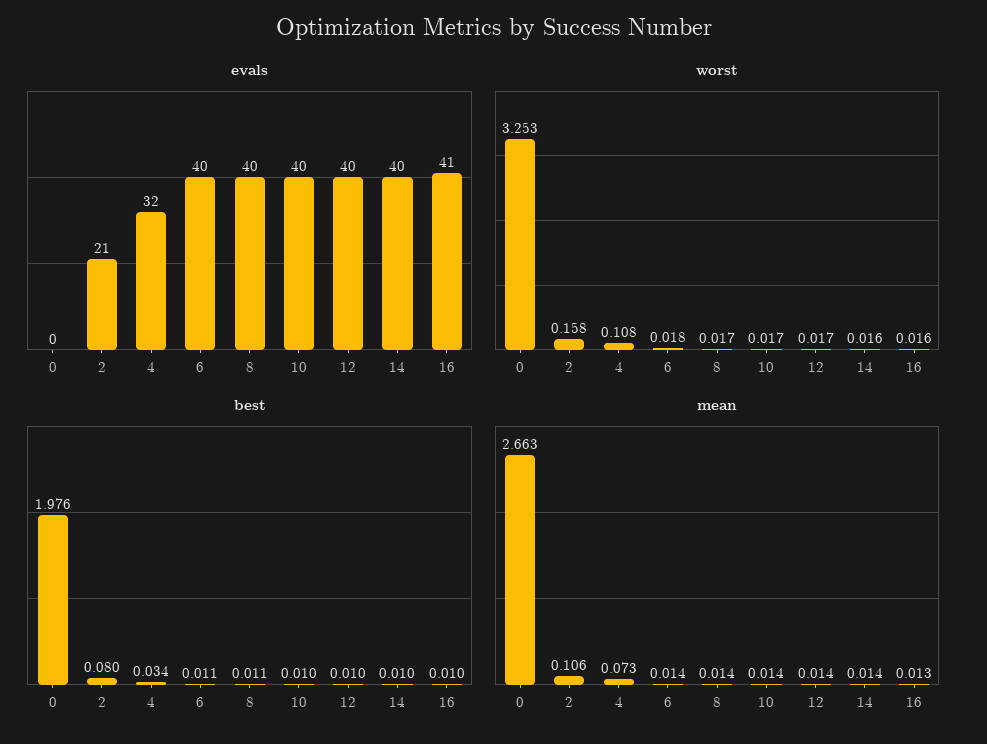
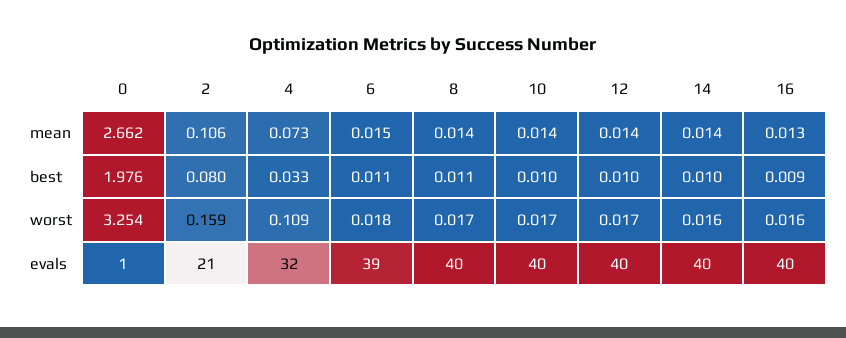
  {
    "evals": {
-     "0": 0,
+     "0": 1,
      "2": 21,
      "4": 32,
-     "6": 40,
+     "6": 39,
      "8": 40,
      "10": 40,
      "12": 40,
      "14": 40,
-     "16": 41
+     "16": 40
    },
    "worst": {
-     "0": 3.253,
+     "0": 3.254,
-     "2": 0.158,
+     "2": 0.159,
-     "4": 0.108,
+     "4": 0.109,
      "6": 0.018,
      "8": 0.017,
      "10": 0.017,
      "12": 0.017,
      "14": 0.016,
      "16": 0.016
    },
    "best": {
      "0": 1.976,
      "2": 0.08,
-     "4": 0.034,
+     "4": 0.033,
      "6": 0.011,
      "8": 0.011,
      "10": 0.01,
      "12": 0.01,
      "14": 0.01,
-     "16": 0.01
+     "16": 0.009
    },
    "mean": {
-     "0": 2.663,
+     "0": 2.662,
      "2": 0.106,
      "4": 0.073,
-     "6": 0.014,
+     "6": 0.015,
      "8": 0.014,
      "10": 0.014,
      "12": 0.014,
      "14": 0.014,
      "16": 0.013
    }
  }

